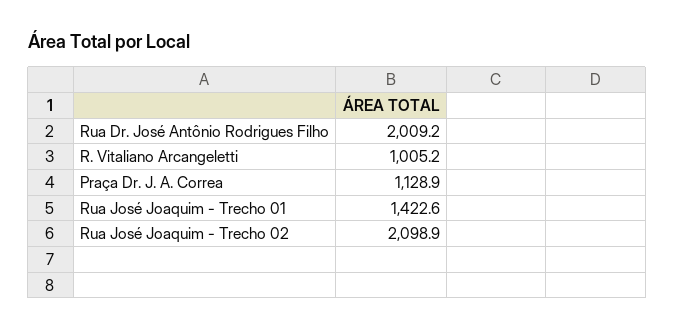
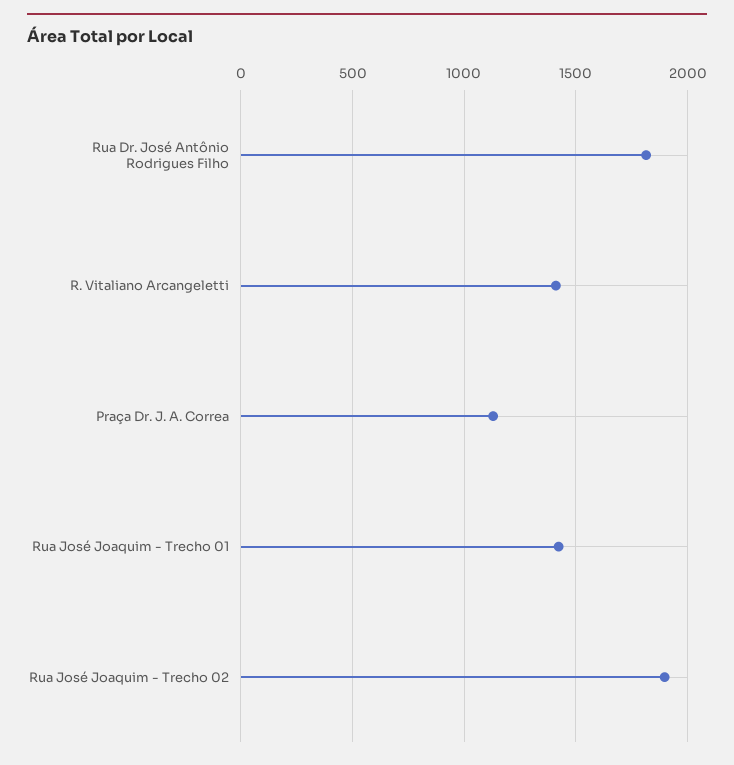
  {
-   "Rua Dr. José Antônio Rodrigues Filho": 2009.2,
+   "Rua Dr. José Antônio Rodrigues Filho": 1800,
-   "R. Vitaliano Arcangeletti": 1005.2,
+   "R. Vitaliano Arcangeletti": 1400,
    "Praça Dr. J. A. Correa": 1128.9,
    "Rua José Joaquim - Trecho 01": 1422.6,
-   "Rua José Joaquim - Trecho 02": 2098.9
+   "Rua José Joaquim - Trecho 02": 1900
  }

